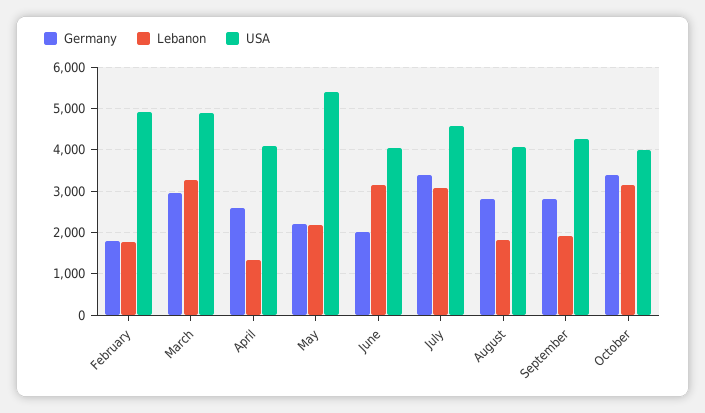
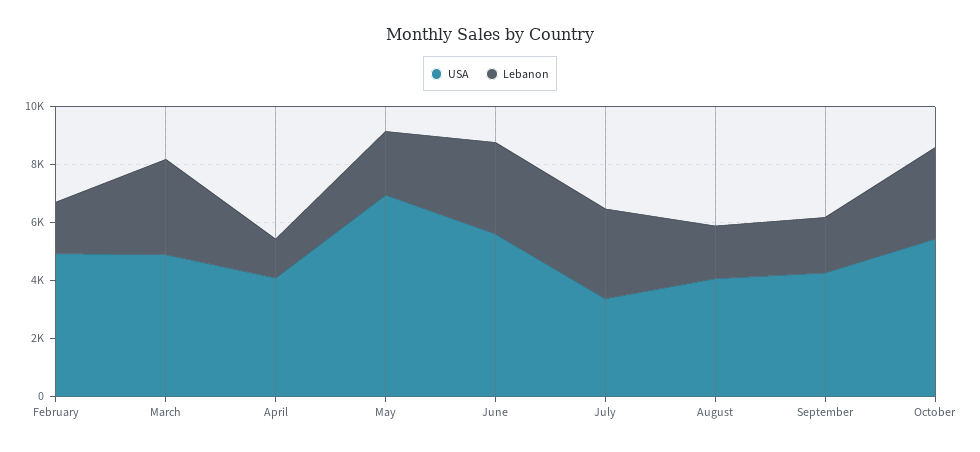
  {
-   "Germany": {
-     "February": 1800,
-     "March": 3000,
-     "April": 2600,
-     "May": 2200,
-     "June": 2000,
-     "July": 3400,
-     "August": 2800,
-     "September": 2800,
-     "October": 3400
-   },
    "Lebanon": {
      "February": 1800,
      "March": 3200,
      "April": 1400,
      "May": 2200,
      "June": 3200,
      "July": 3000,
      "August": 1800,
      "September": 2000,
      "October": 3200
    },
    "USA": {
      "February": 5000,
      "March": 4800,
      "April": 4000,
-     "May": 5400,
+     "May": 7000,
-     "June": 4000,
+     "June": 5500,
-     "July": 4600,
+     "July": 3500,
      "August": 4000,
      "September": 4200,
-     "October": 4000
+     "October": 5500
    }
  }

